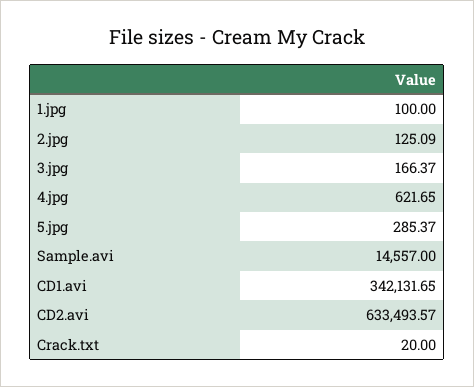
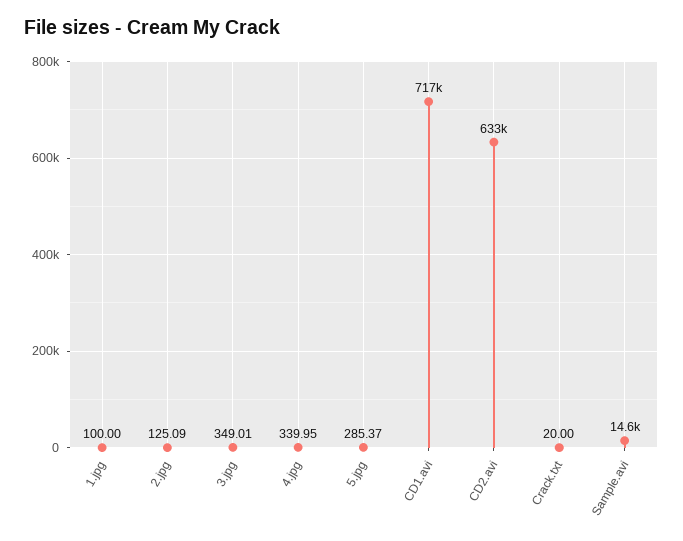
  {
    "1.jpg": 100,
    "2.jpg": 125.09,
-   "3.jpg": 166.37,
+   "3.jpg": 349.01,
-   "4.jpg": 621.65,
+   "4.jpg": 339.95,
    "5.jpg": 285.37,
    "Sample.avi": 14557,
-   "CD1.avi": 342131.65,
+   "CD1.avi": 717000,
    "CD2.avi": 633493.57,
    "Crack.txt": 20
  }

